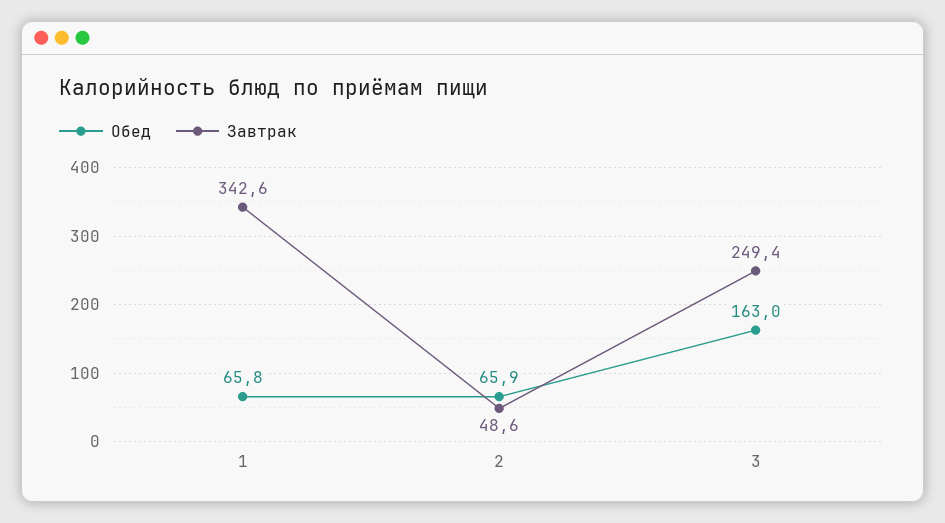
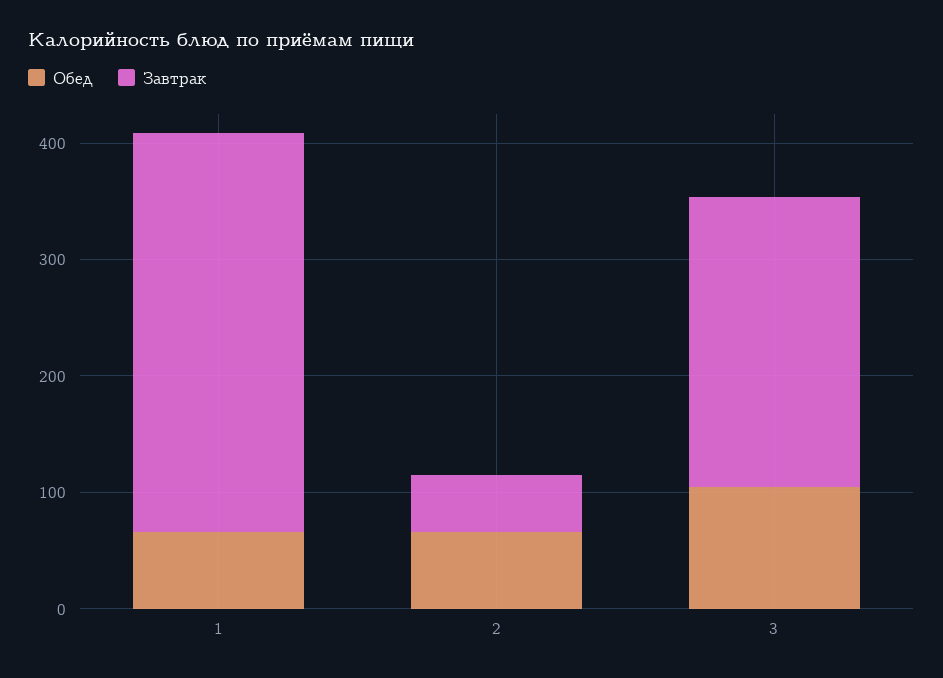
  {
    "Обед": {
      "1": 65.8,
      "2": 65.9,
-     "3": 163
+     "3": 100
    },
    "Завтрак": {
      "1": 342.6,
      "2": 48.6,
      "3": 249.4
    }
  }

